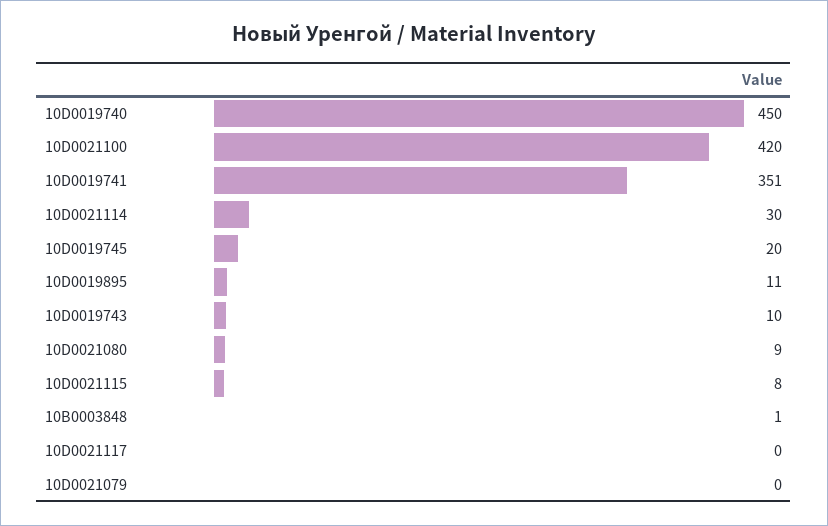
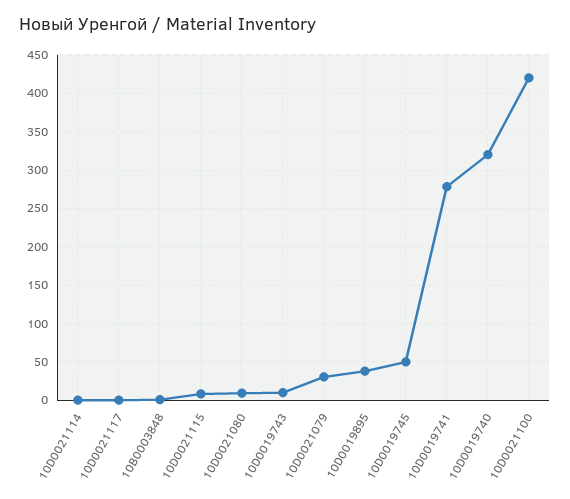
  {
-   "10D0019740": 450,
+   "10D0019740": 320,
    "10D0021100": 420,
-   "10D0019741": 351,
+   "10D0019741": 280,
-   "10D0021114": 30,
+   "10D0021114": 0,
-   "10D0019745": 20,
+   "10D0019745": 50,
-   "10D0019895": 11,
+   "10D0019895": 40,
    "10D0019743": 10,
    "10D0021080": 9,
    "10D0021115": 8,
    "10B0003848": 1,
    "10D0021117": 0,
-   "10D0021079": 0
+   "10D0021079": 30
  }

